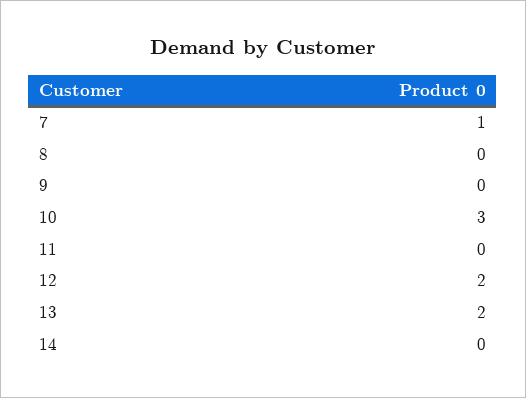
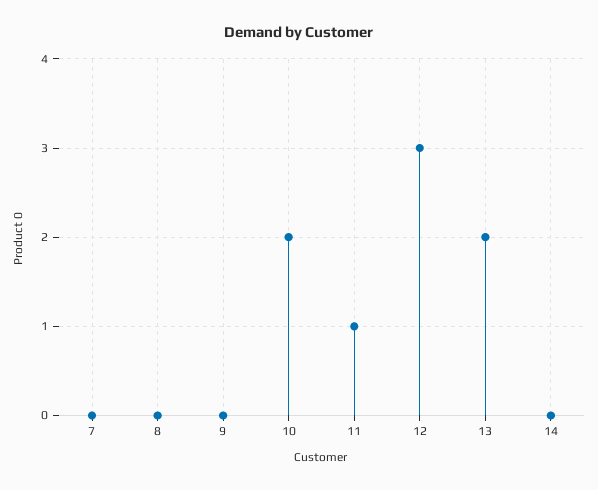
  {
-   "7": 1,
+   "7": 0,
    "8": 0,
    "9": 0,
-   "10": 3,
+   "10": 2,
-   "11": 0,
+   "11": 1,
-   "12": 2,
+   "12": 3,
    "13": 2,
    "14": 0
  }

